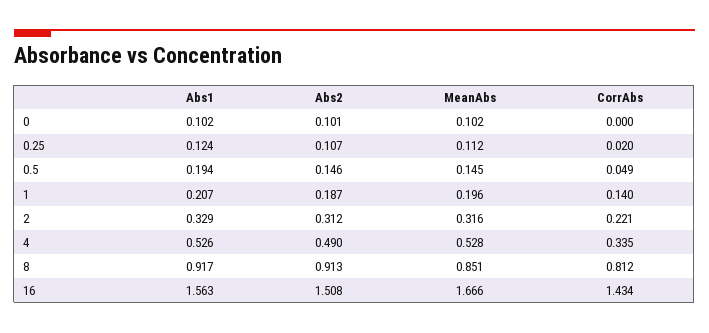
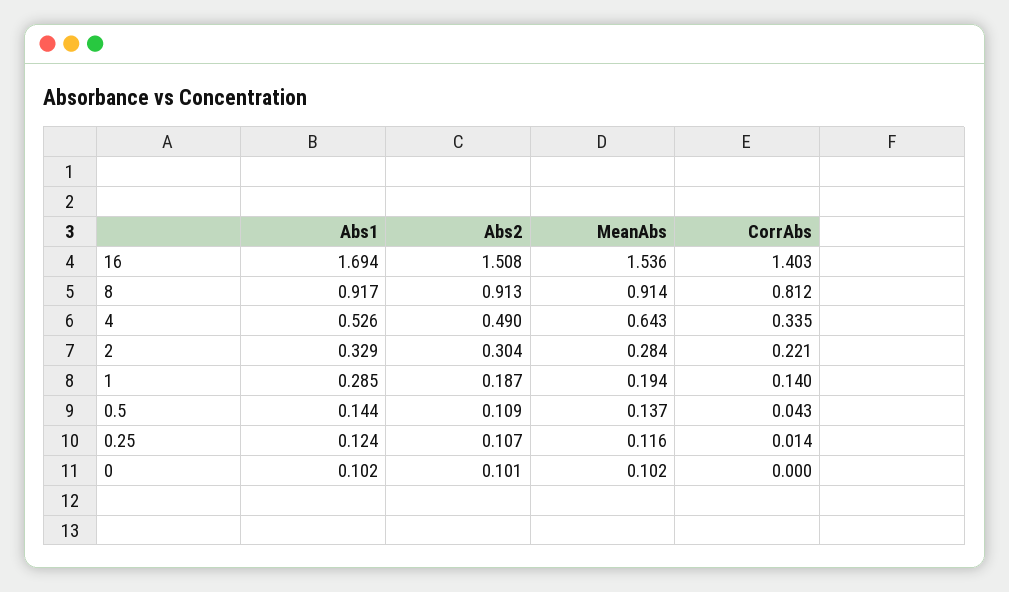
  {
    "Abs1": {
      "0": 0.102,
      "0.25": 0.124,
-     "0.5": 0.194,
+     "0.5": 0.144,
-     "1": 0.207,
+     "1": 0.285,
      "2": 0.329,
      "4": 0.526,
      "8": 0.917,
-     "16": 1.563
+     "16": 1.694
    },
    "Abs2": {
      "0": 0.101,
      "0.25": 0.107,
-     "0.5": 0.146,
+     "0.5": 0.109,
      "1": 0.187,
-     "2": 0.312,
+     "2": 0.304,
      "4": 0.49,
      "8": 0.913,
      "16": 1.508
    },
    "MeanAbs": {
      "0": 0.102,
-     "0.25": 0.112,
+     "0.25": 0.116,
-     "0.5": 0.145,
+     "0.5": 0.137,
-     "1": 0.196,
+     "1": 0.194,
-     "2": 0.316,
+     "2": 0.284,
-     "4": 0.528,
+     "4": 0.643,
-     "8": 0.851,
+     "8": 0.914,
-     "16": 1.666
+     "16": 1.536
    },
    "CorrAbs": {
      "0": 0,
-     "0.25": 0.02,
+     "0.25": 0.014,
-     "0.5": 0.049,
+     "0.5": 0.043,
      "1": 0.14,
      "2": 0.221,
      "4": 0.335,
      "8": 0.812,
-     "16": 1.434
+     "16": 1.403
    }
  }

